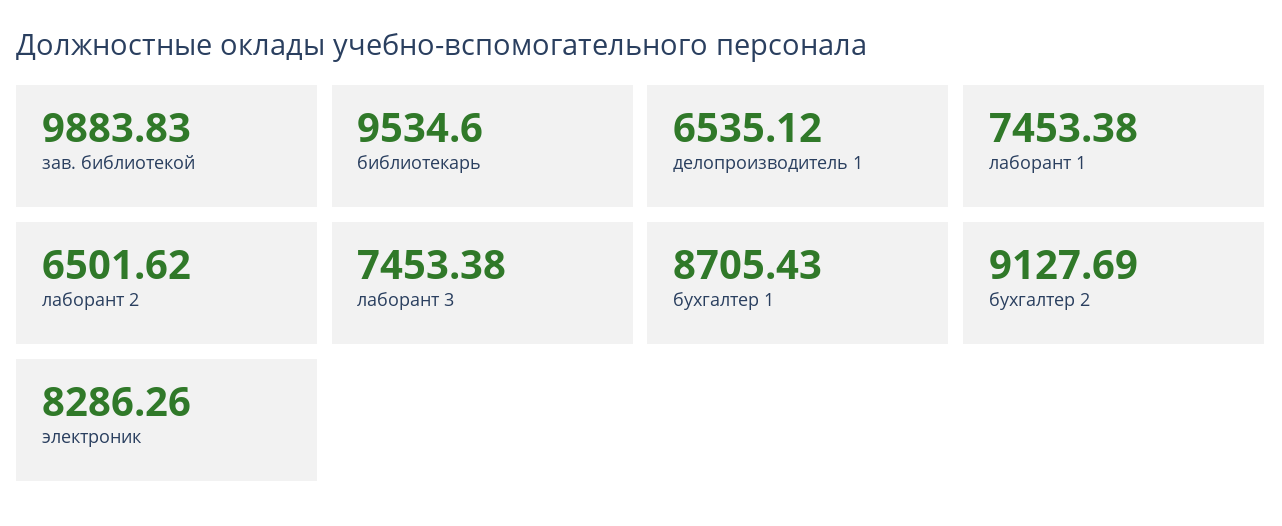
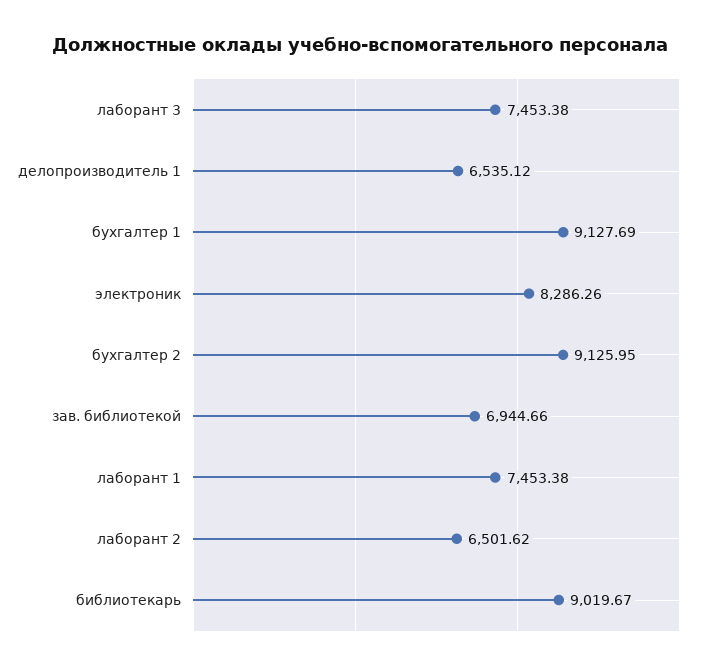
  {
-   "зав. библиотекой": 9883.83,
+   "зав. библиотекой": 6944.66,
-   "библиотекарь": 9534.6,
+   "библиотекарь": 9019.67,
    "делопроизводитель 1": 6535.12,
    "лаборант 1": 7453.38,
    "лаборант 2": 6501.62,
    "лаборант 3": 7453.38,
-   "бухгалтер 1": 8705.43,
+   "бухгалтер 1": 9127.69,
-   "бухгалтер 2": 9127.69,
+   "бухгалтер 2": 9125.95,
    "электроник": 8286.26
  }

